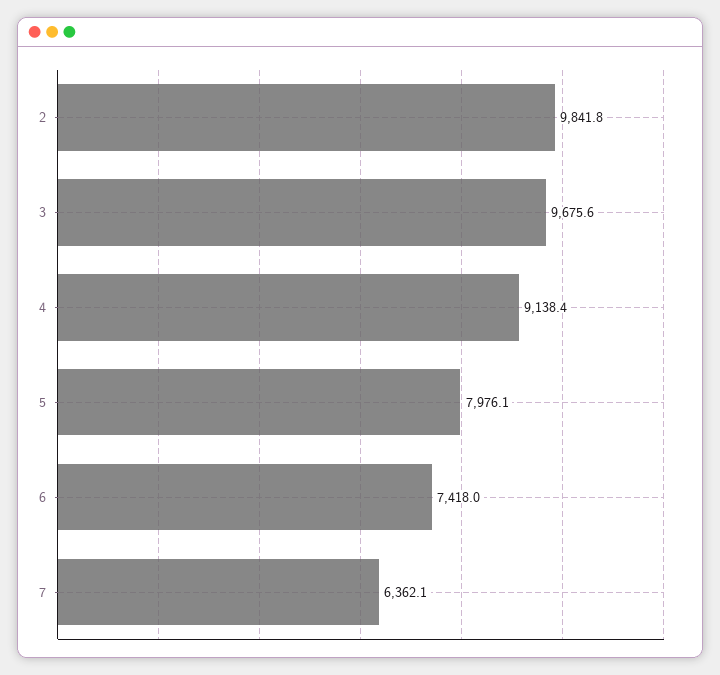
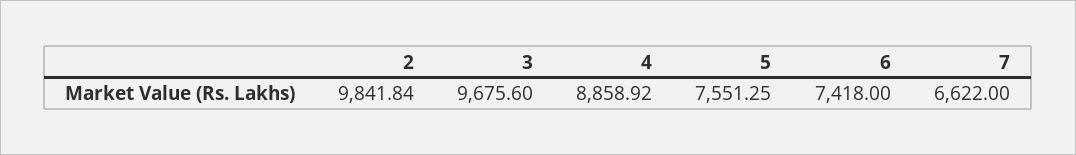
  {
    "2": 9841.84,
    "3": 9675.6,
-   "4": 9138.4,
+   "4": 8858.92,
-   "5": 7976.1,
+   "5": 7551.25,
    "6": 7418,
-   "7": 6362.1
+   "7": 6622
  }

